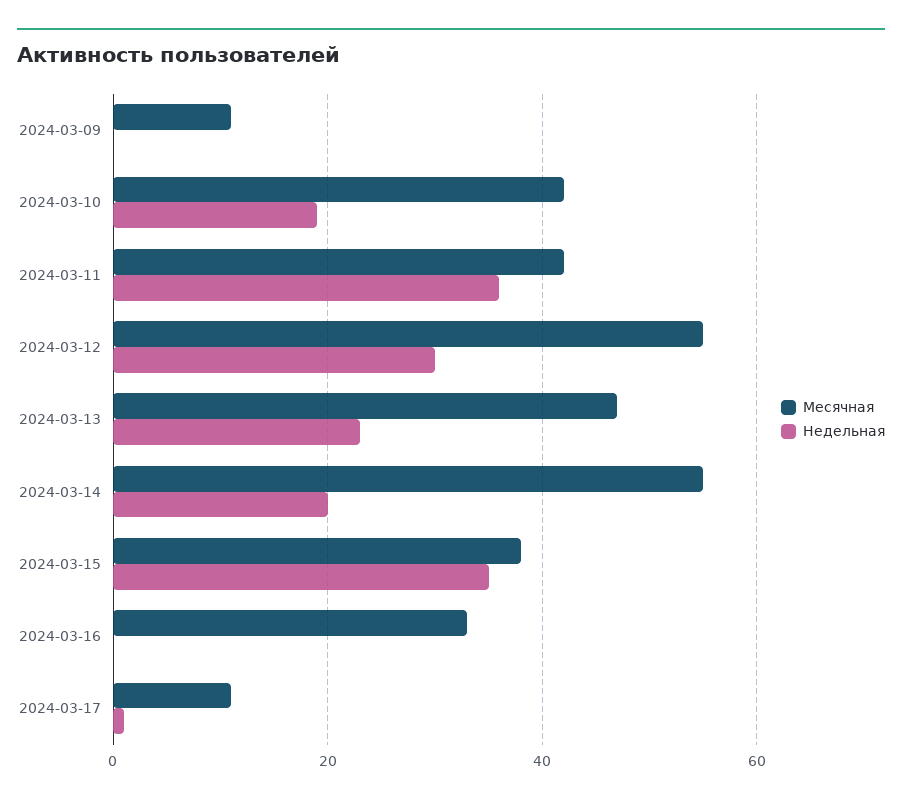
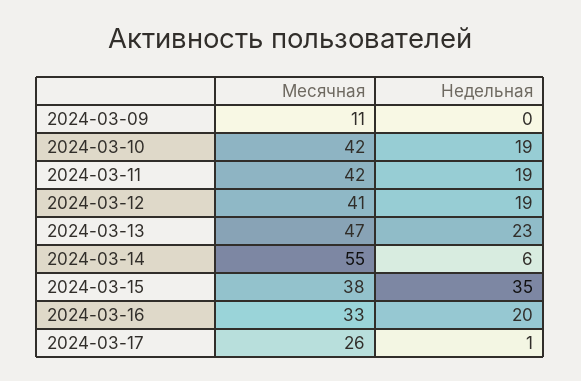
  {
    "Месячная": {
      "2024-03-09": 11,
      "2024-03-10": 42,
      "2024-03-11": 42,
-     "2024-03-12": 55,
+     "2024-03-12": 41,
      "2024-03-13": 47,
      "2024-03-14": 55,
      "2024-03-15": 38,
      "2024-03-16": 33,
-     "2024-03-17": 10
+     "2024-03-17": 26
    },
    "Недельная": {
      "2024-03-09": 0,
      "2024-03-10": 19,
-     "2024-03-11": 35,
+     "2024-03-11": 19,
-     "2024-03-12": 30,
+     "2024-03-12": 19,
      "2024-03-13": 23,
-     "2024-03-14": 20,
+     "2024-03-14": 6,
      "2024-03-15": 35,
-     "2024-03-16": 0,
+     "2024-03-16": 20,
      "2024-03-17": 1
    }
  }

